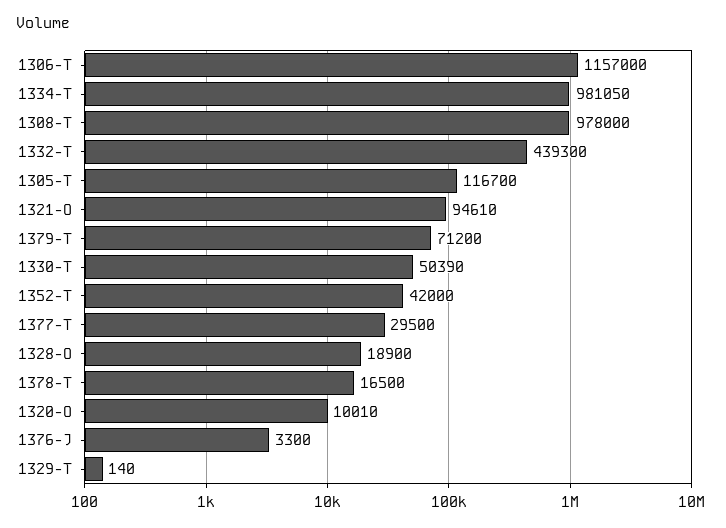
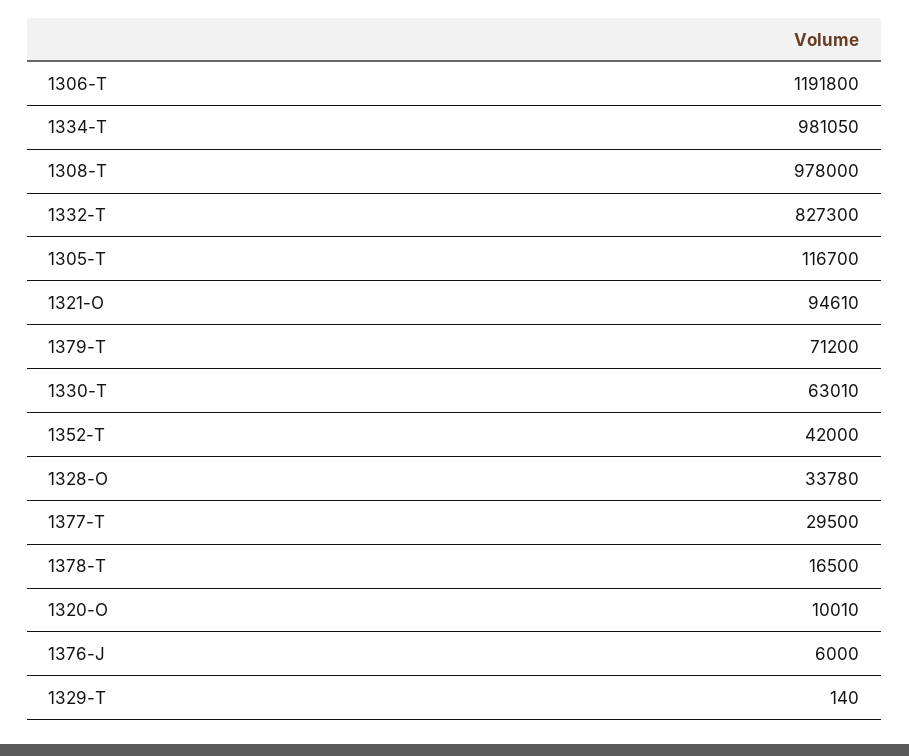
  {
-   "1306-T": 1157000,
+   "1306-T": 1191800,
    "1334-T": 981050,
    "1308-T": 978000,
-   "1332-T": 439300,
+   "1332-T": 827300,
    "1305-T": 116700,
    "1321-O": 94610,
    "1379-T": 71200,
-   "1330-T": 50390,
+   "1330-T": 63010,
    "1352-T": 42000,
    "1377-T": 29500,
-   "1328-O": 18900,
+   "1328-O": 33780,
    "1378-T": 16500,
    "1320-O": 10010,
-   "1376-J": 3300,
+   "1376-J": 6000,
    "1329-T": 140
  }

